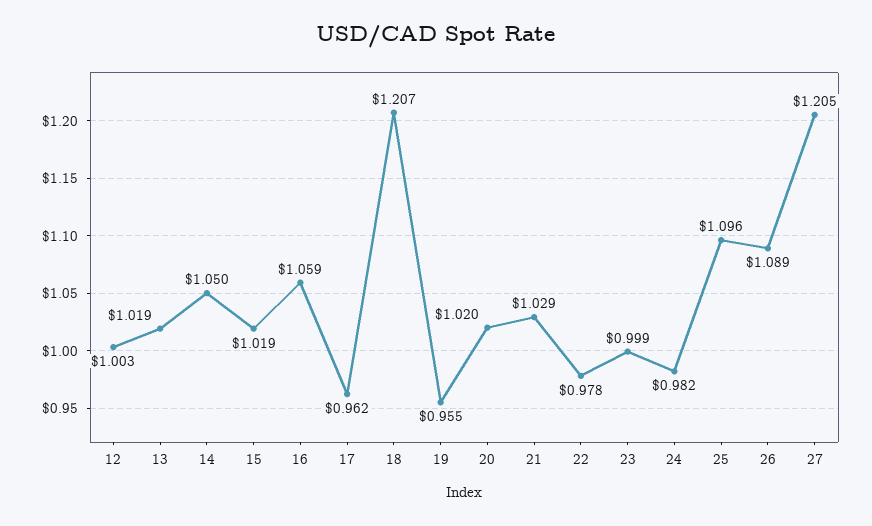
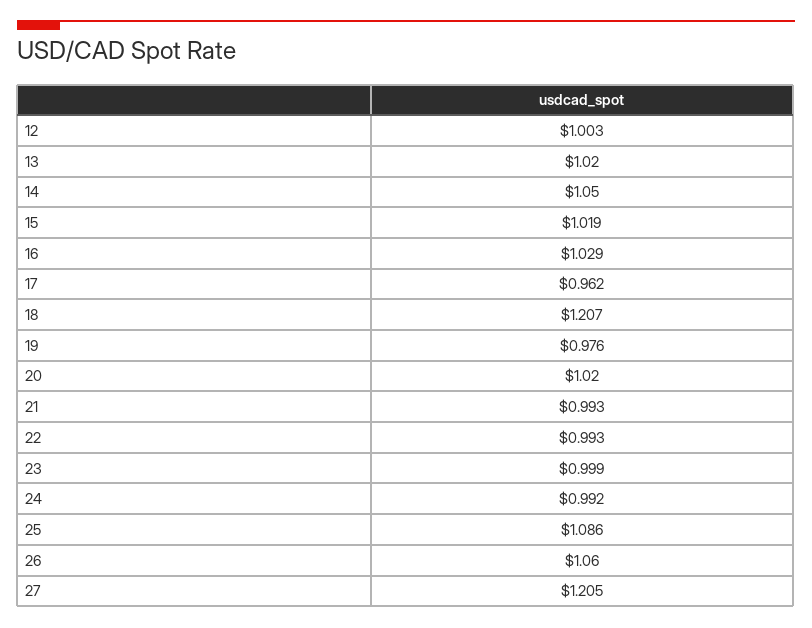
  {
    "12": 1.003,
-   "13": 1.019,
+   "13": 1.02,
    "14": 1.05,
    "15": 1.019,
-   "16": 1.059,
+   "16": 1.029,
    "17": 0.962,
    "18": 1.207,
-   "19": 0.955,
+   "19": 0.976,
    "20": 1.02,
-   "21": 1.029,
+   "21": 0.993,
-   "22": 0.978,
+   "22": 0.993,
    "23": 0.999,
-   "24": 0.982,
+   "24": 0.992,
-   "25": 1.096,
+   "25": 1.086,
-   "26": 1.089,
+   "26": 1.06,
    "27": 1.205
  }

